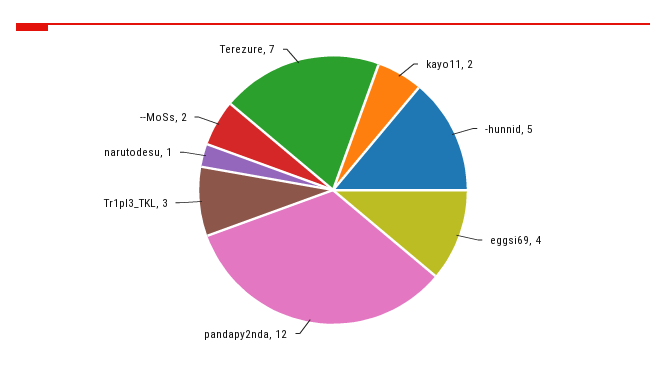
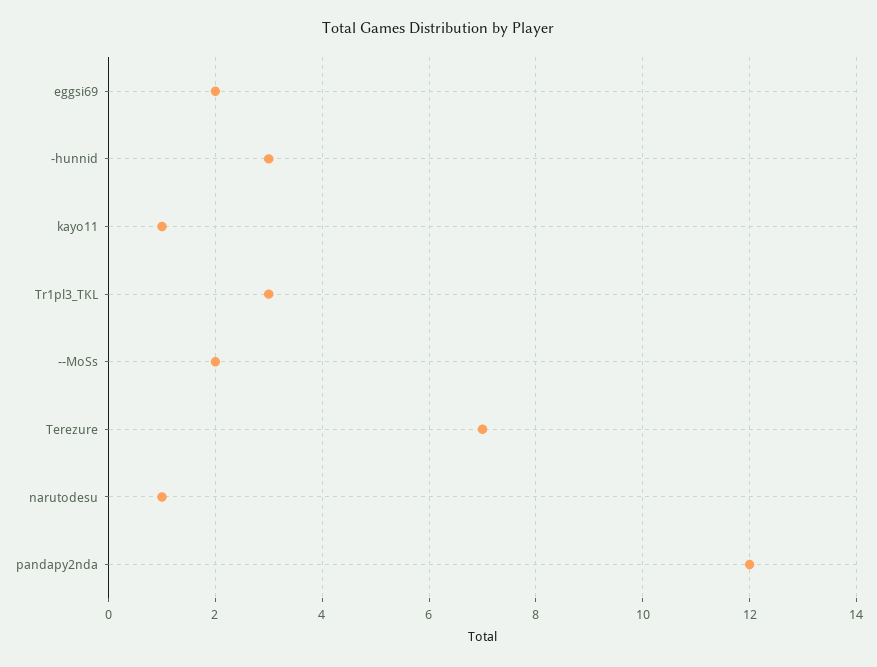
  {
-   "kayo11": 2,
+   "kayo11": 1,
-   "-hunnid": 5,
+   "-hunnid": 3,
-   "eggsi69": 4,
+   "eggsi69": 2,
    "pandapy2nda": 12,
    "Tr1pl3_TKL": 3,
    "narutodesu": 1,
    "--MoSs": 2,
    "Terezure": 7
  }

